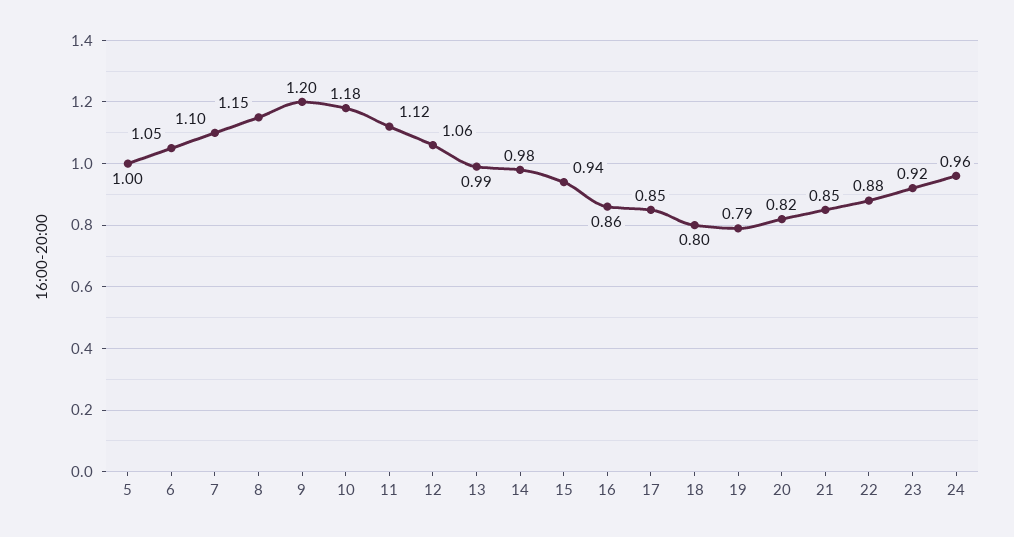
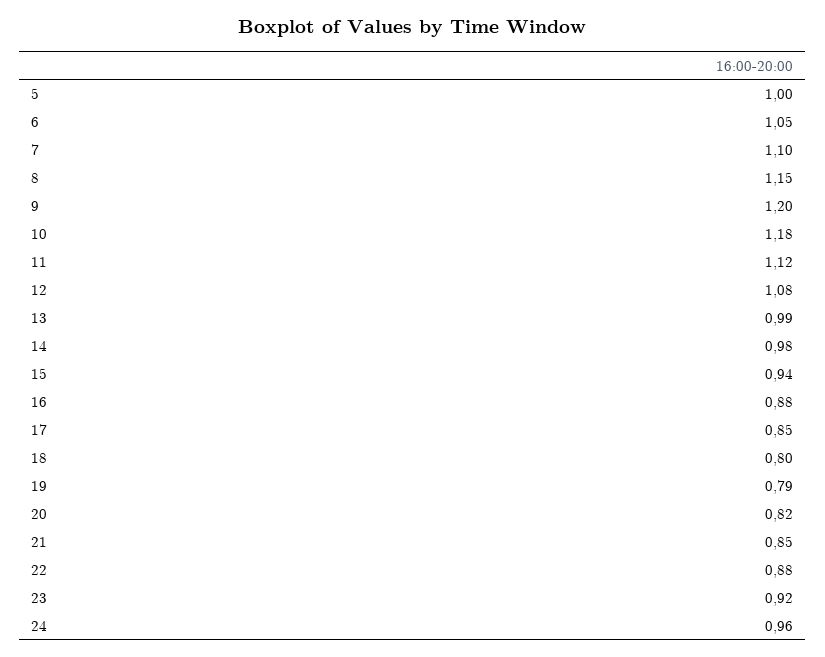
  {
    "5": 1,
    "6": 1.05,
    "7": 1.1,
    "8": 1.15,
    "9": 1.2,
    "10": 1.18,
    "11": 1.12,
-   "12": 1.06,
+   "12": 1.08,
    "13": 0.99,
    "14": 0.98,
    "15": 0.94,
-   "16": 0.86,
+   "16": 0.88,
    "17": 0.85,
    "18": 0.8,
    "19": 0.79,
    "20": 0.82,
    "21": 0.85,
    "22": 0.88,
    "23": 0.92,
    "24": 0.96
  }

